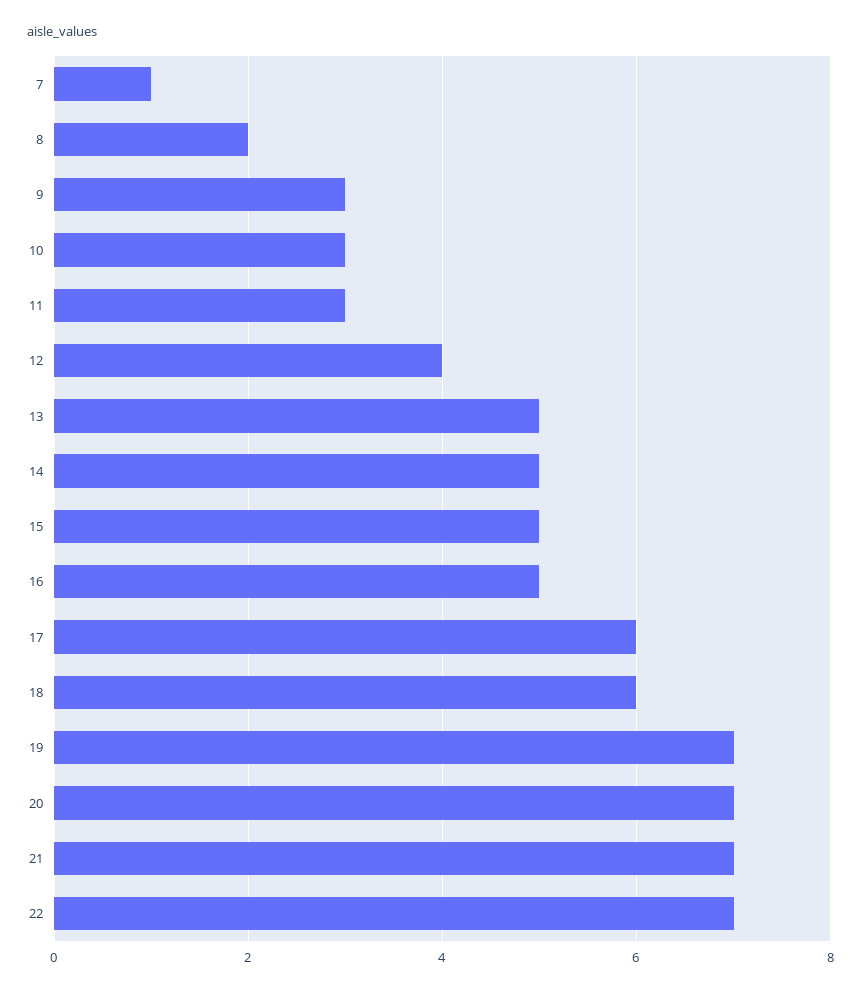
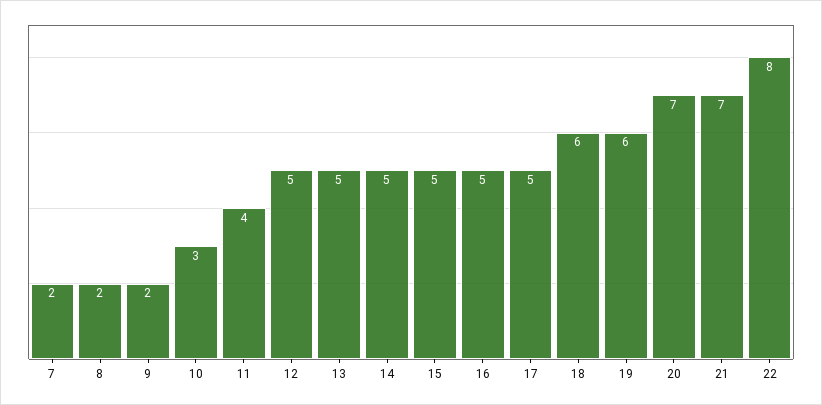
  {
-   "7": 1,
+   "7": 2,
    "8": 2,
-   "9": 3,
+   "9": 2,
    "10": 3,
-   "11": 3,
+   "11": 4,
-   "12": 4,
+   "12": 5,
    "13": 5,
    "14": 5,
    "15": 5,
    "16": 5,
-   "17": 6,
+   "17": 5,
    "18": 6,
-   "19": 7,
+   "19": 6,
    "20": 7,
    "21": 7,
-   "22": 7
+   "22": 8
  }

